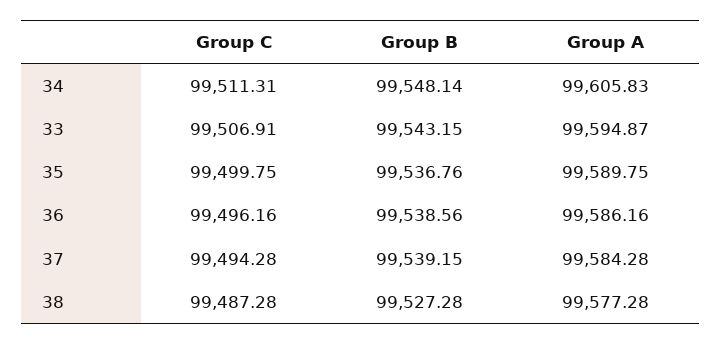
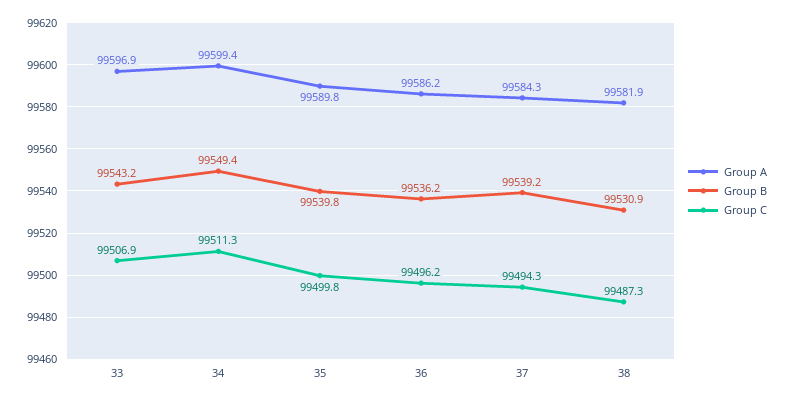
  {
    "Group C": {
      "34": 99511.31,
      "33": 99506.91,
      "35": 99499.75,
      "36": 99496.16,
      "37": 99494.28,
      "38": 99487.28
    },
    "Group B": {
-     "34": 99548.14,
+     "34": 99549.4,
      "33": 99543.15,
-     "35": 99536.76,
+     "35": 99539.8,
-     "36": 99538.56,
+     "36": 99536.2,
      "37": 99539.15,
-     "38": 99527.28
+     "38": 99530.9
    },
    "Group A": {
-     "34": 99605.83,
+     "34": 99599.4,
-     "33": 99594.87,
+     "33": 99596.9,
      "35": 99589.75,
      "36": 99586.16,
      "37": 99584.28,
-     "38": 99577.28
+     "38": 99581.9
    }
  }

